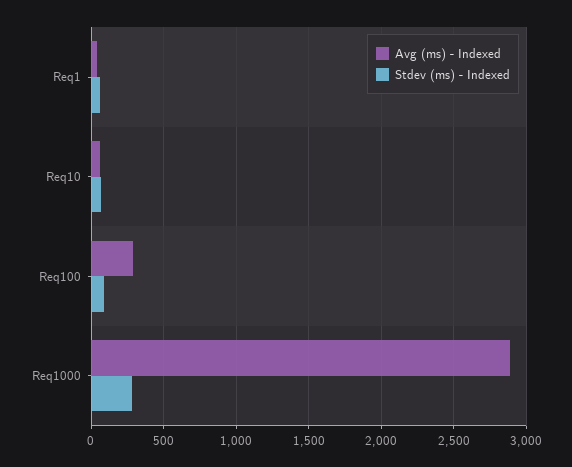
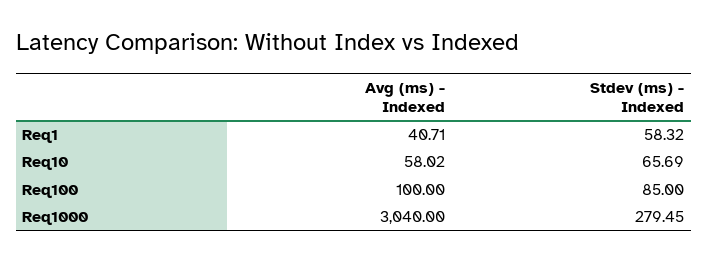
  {
    "Avg (ms) - Indexed": {
      "Req1": 40.71,
      "Req10": 58.02,
-     "Req100": 300,
+     "Req100": 100,
-     "Req1000": 2900
+     "Req1000": 3040
    },
    "Stdev (ms) - Indexed": {
      "Req1": 58.32,
      "Req10": 65.69,
      "Req100": 85,
      "Req1000": 279.45
    }
  }

